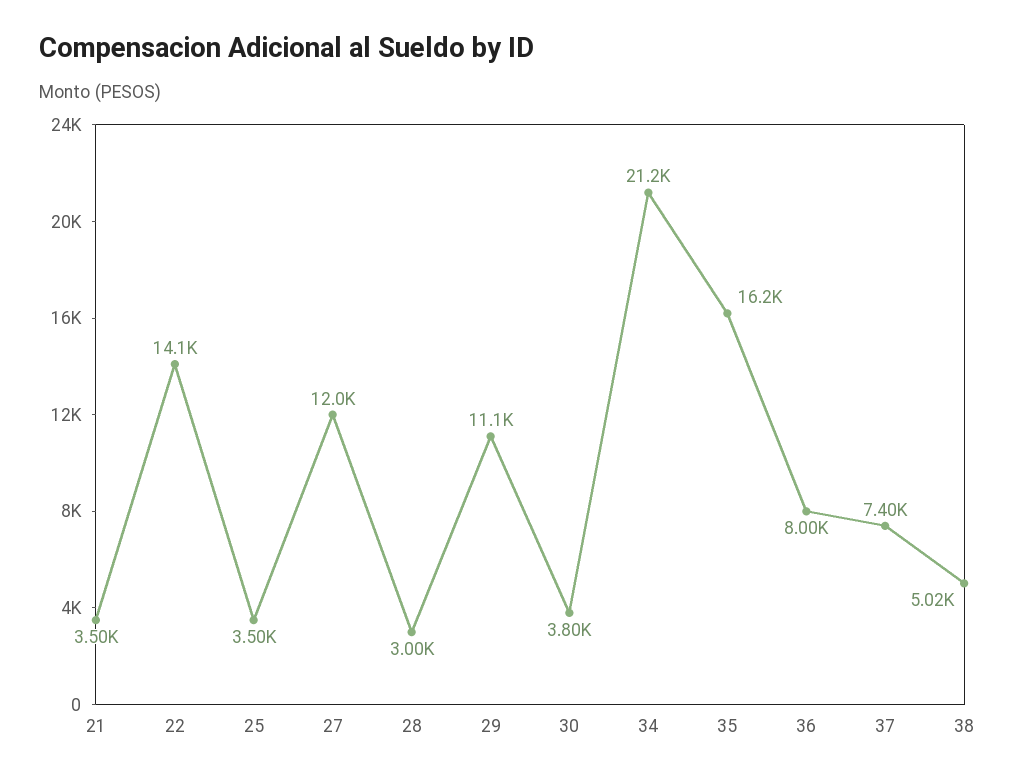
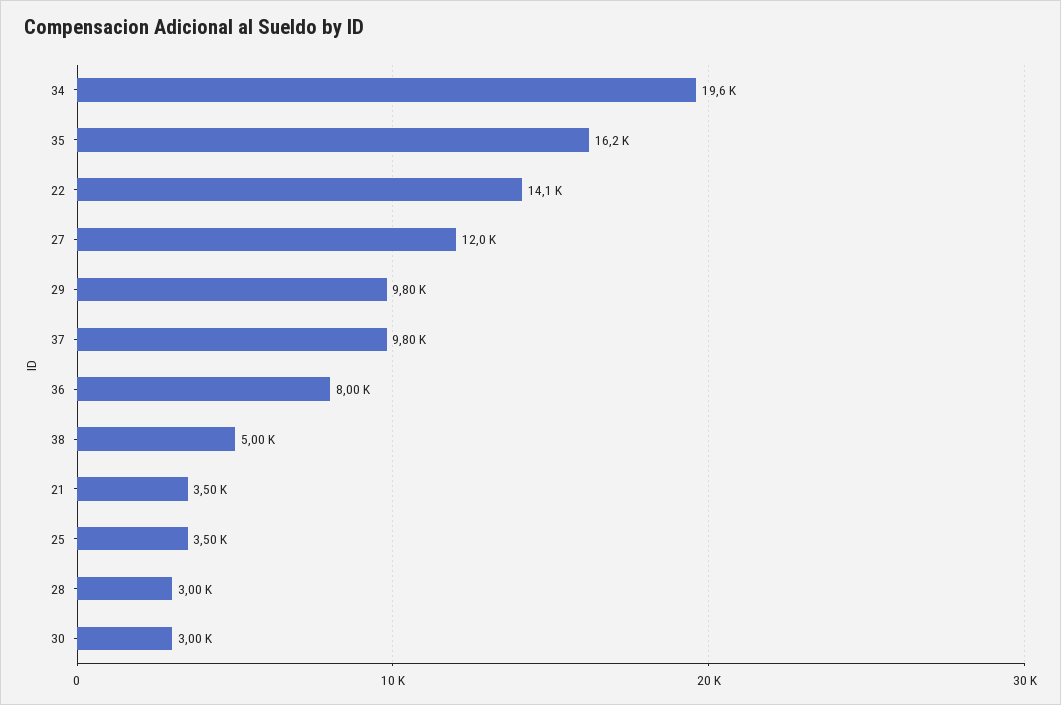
  {
    "21": 3500,
    "22": 14100,
    "25": 3500,
    "27": 12000,
    "28": 3000,
-   "29": 11100,
+   "29": 9800,
-   "30": 3800,
+   "30": 3000,
-   "34": 21200,
+   "34": 19600,
    "35": 16200,
    "36": 8000,
-   "37": 7400,
+   "37": 9800,
-   "38": 5020
+   "38": 5000
  }

